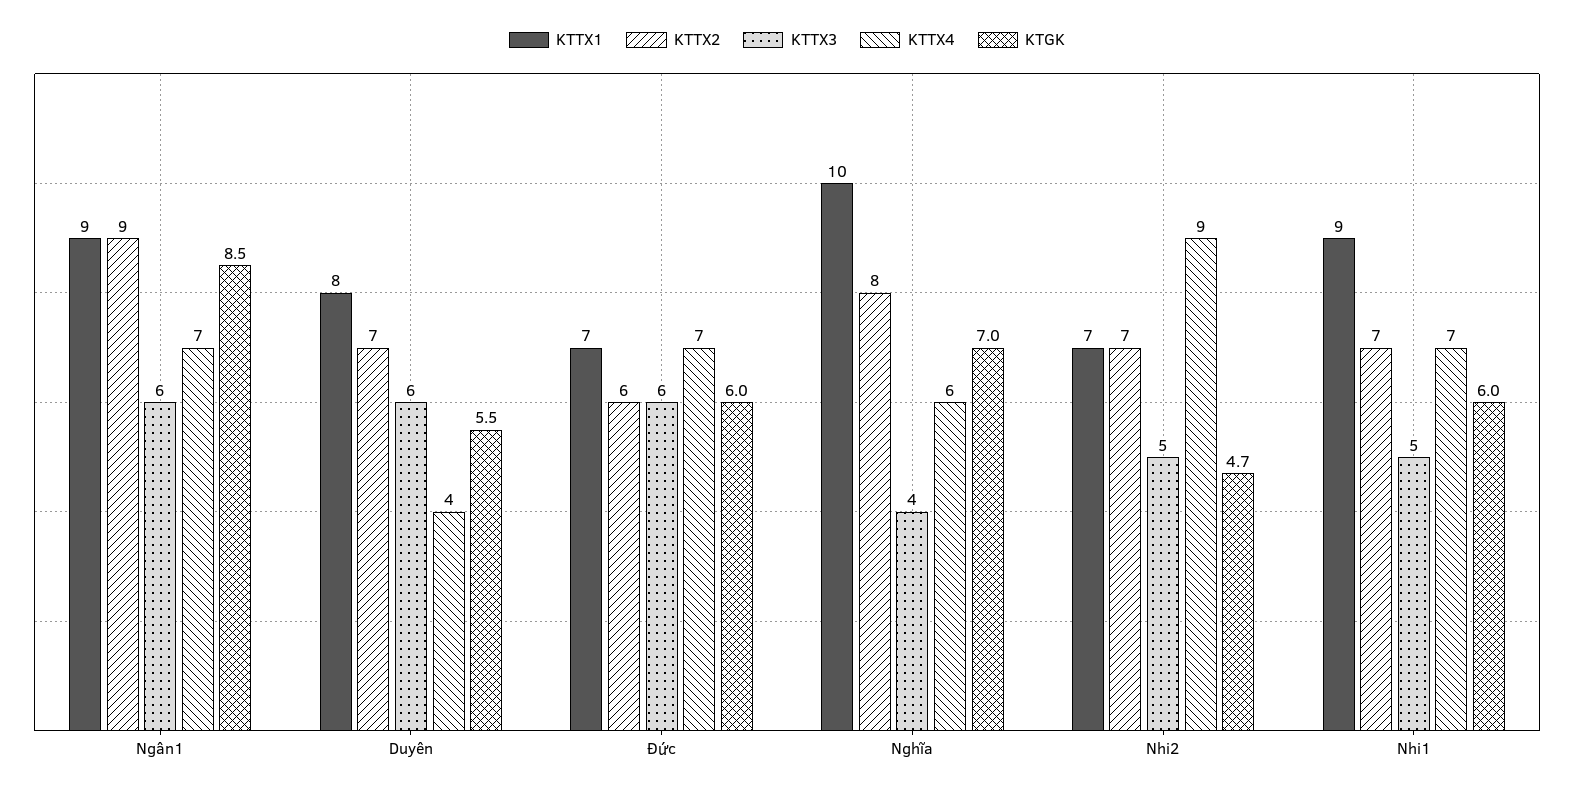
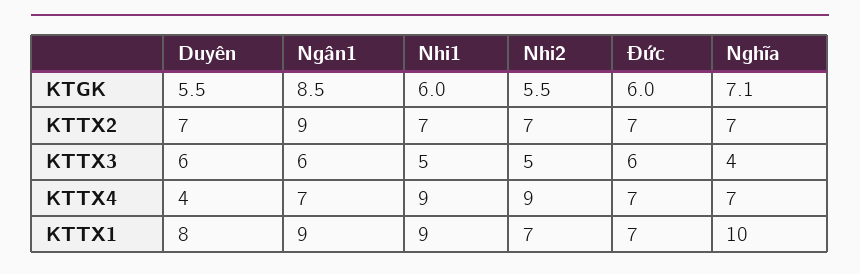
  {
    "KTTX1": {
      "Ngân1": 9,
      "Duyên": 8,
      "Đức": 7,
      "Nghĩa": 10,
      "Nhi2": 7,
      "Nhi1": 9
    },
    "KTTX2": {
      "Ngân1": 9,
      "Duyên": 7,
-     "Đức": 6,
+     "Đức": 7,
-     "Nghĩa": 8,
+     "Nghĩa": 7,
      "Nhi2": 7,
      "Nhi1": 7
    },
    "KTTX3": {
      "Ngân1": 6,
      "Duyên": 6,
      "Đức": 6,
      "Nghĩa": 4,
      "Nhi2": 5,
      "Nhi1": 5
    },
    "KTTX4": {
      "Ngân1": 7,
      "Duyên": 4,
      "Đức": 7,
-     "Nghĩa": 6,
+     "Nghĩa": 7,
      "Nhi2": 9,
-     "Nhi1": 7
+     "Nhi1": 9
    },
    "KTGK": {
      "Ngân1": 8.5,
      "Duyên": 5.5,
      "Đức": 6,
-     "Nghĩa": 7,
+     "Nghĩa": 7.1,
-     "Nhi2": 4.7,
+     "Nhi2": 5.5,
      "Nhi1": 6
    }
  }

